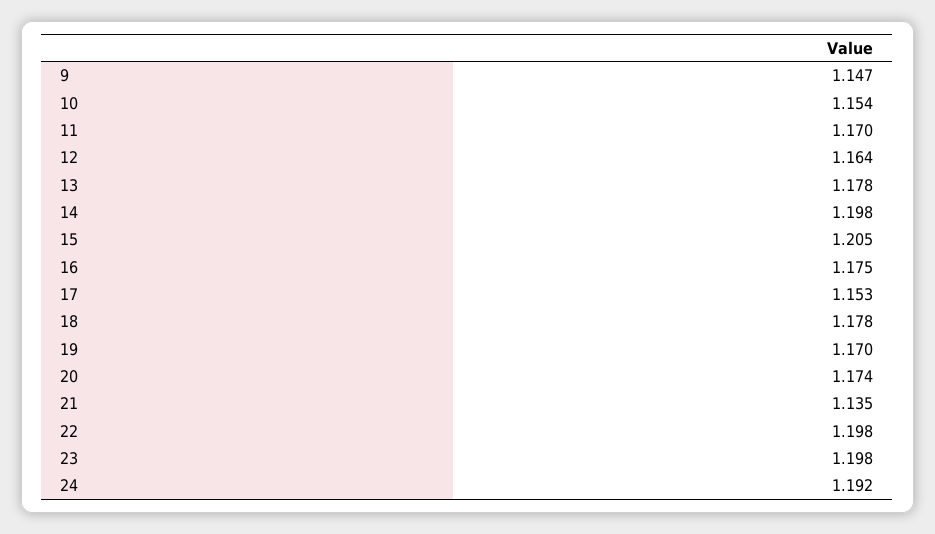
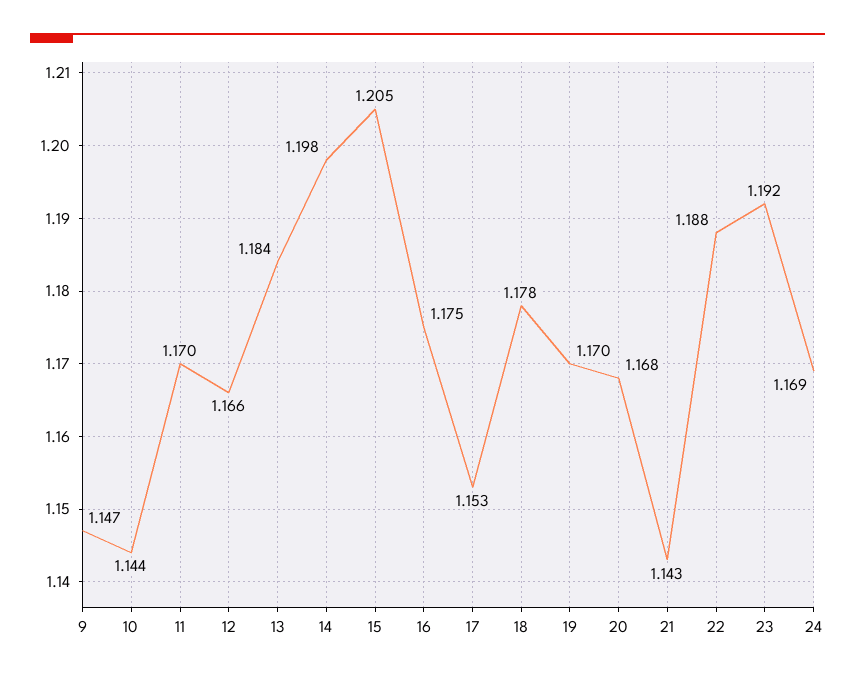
  {
    "9": 1.147,
-   "10": 1.154,
+   "10": 1.144,
    "11": 1.17,
-   "12": 1.164,
+   "12": 1.166,
-   "13": 1.178,
+   "13": 1.184,
    "14": 1.198,
    "15": 1.205,
    "16": 1.175,
    "17": 1.153,
    "18": 1.178,
    "19": 1.17,
-   "20": 1.174,
+   "20": 1.168,
-   "21": 1.135,
+   "21": 1.143,
-   "22": 1.198,
+   "22": 1.188,
-   "23": 1.198,
+   "23": 1.192,
-   "24": 1.192
+   "24": 1.169
  }

